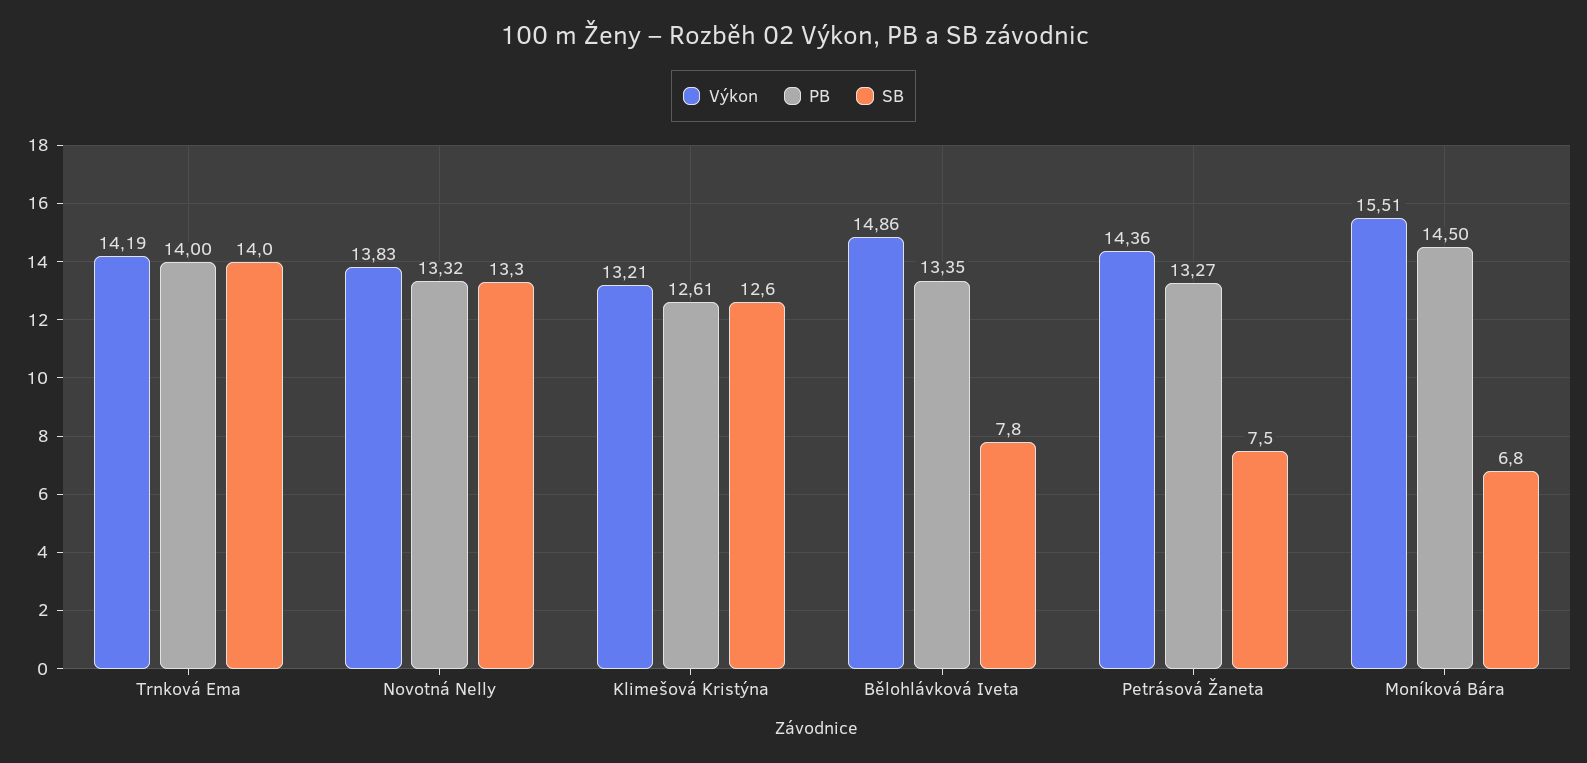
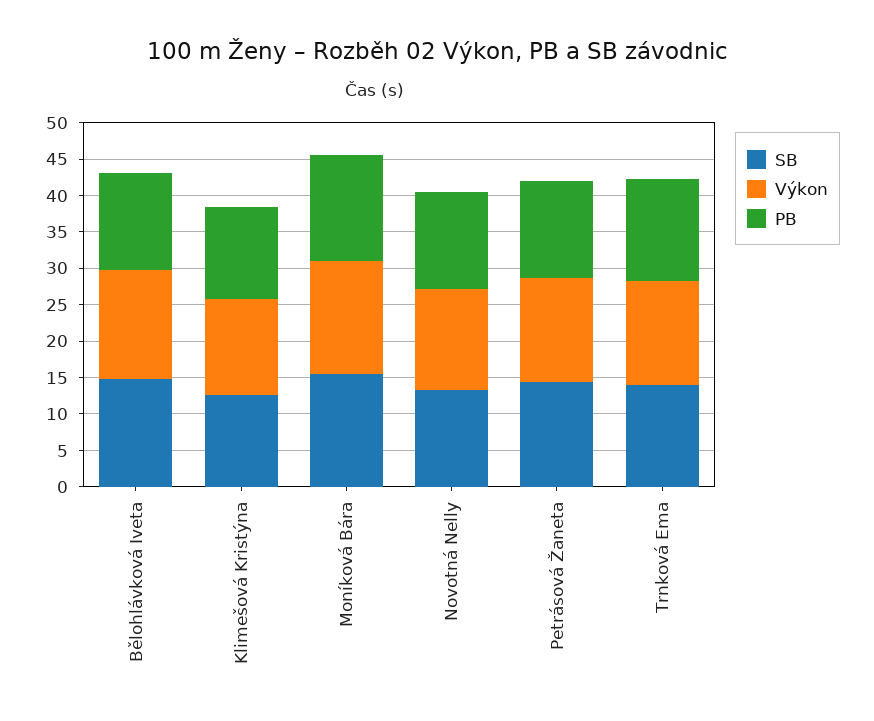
  {
    "Výkon": {
      "Trnková Ema": 14.19,
      "Novotná Nelly": 13.83,
      "Klimešová Kristýna": 13.21,
      "Bělohlávková Iveta": 14.86,
      "Petrásová Žaneta": 14.36,
      "Moníková Bára": 15.51
    },
    "PB": {
      "Trnková Ema": 14,
      "Novotná Nelly": 13.32,
      "Klimešová Kristýna": 12.61,
      "Bělohlávková Iveta": 13.35,
      "Petrásová Žaneta": 13.27,
      "Moníková Bára": 14.5
    },
    "SB": {
      "Trnková Ema": 14,
      "Novotná Nelly": 13.3,
      "Klimešová Kristýna": 12.6,
-     "Bělohlávková Iveta": 7.8,
+     "Bělohlávková Iveta": 15,
-     "Petrásová Žaneta": 7.5,
+     "Petrásová Žaneta": 15,
-     "Moníková Bára": 6.8
+     "Moníková Bára": 15
    }
  }

